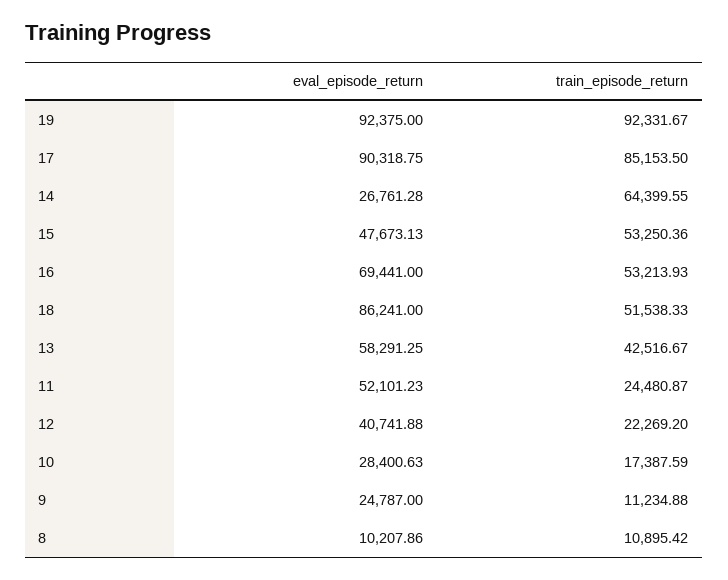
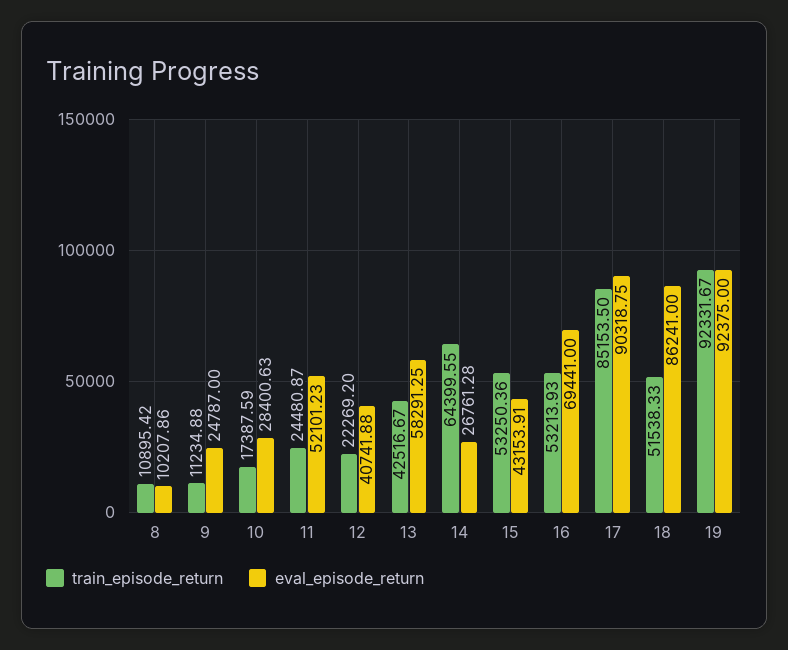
  {
    "eval_episode_return": {
      "19": 92375,
      "17": 90318.75,
      "14": 26761.28,
-     "15": 47673.13,
+     "15": 43153.91,
      "16": 69441,
      "18": 86241,
      "13": 58291.25,
      "11": 52101.23,
      "12": 40741.88,
      "10": 28400.63,
      "9": 24787,
      "8": 10207.86
    },
    "train_episode_return": {
      "19": 92331.67,
      "17": 85153.5,
      "14": 64399.55,
      "15": 53250.36,
      "16": 53213.93,
      "18": 51538.33,
      "13": 42516.67,
      "11": 24480.87,
      "12": 22269.2,
      "10": 17387.59,
      "9": 11234.88,
      "8": 10895.42
    }
  }

